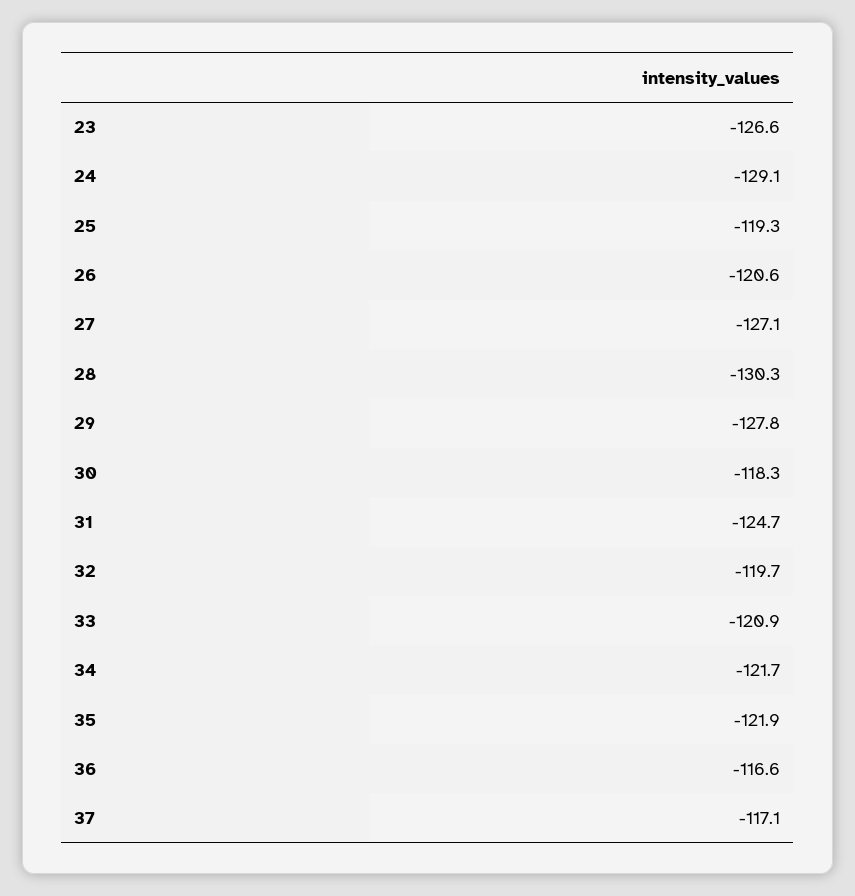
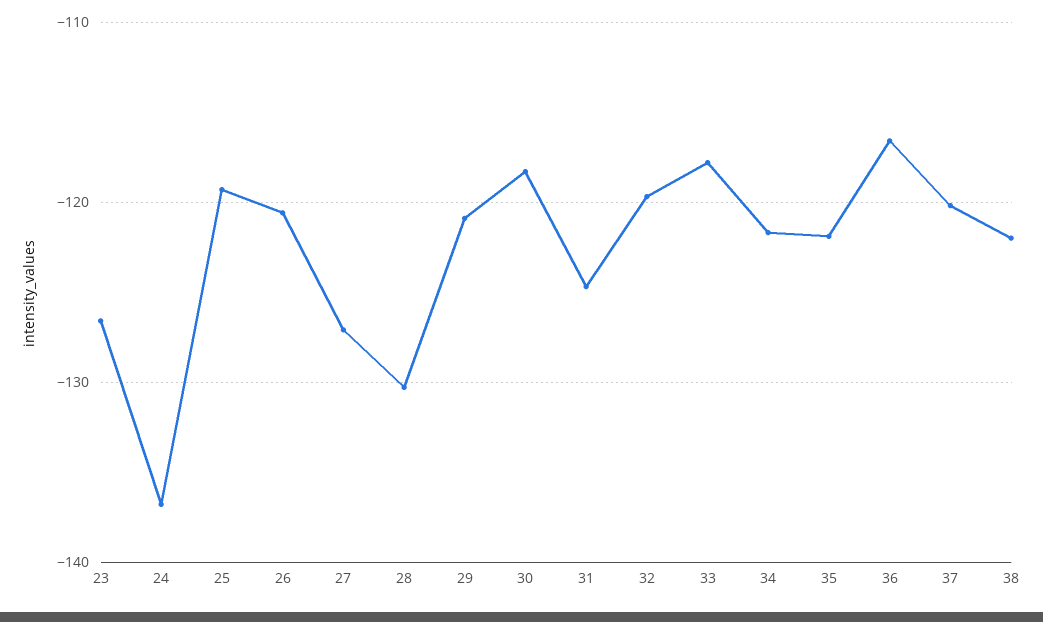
  {
    "23": -126.6,
-   "24": -129.1,
+   "24": -137,
    "25": -119.3,
    "26": -120.6,
    "27": -127.1,
    "28": -130.3,
-   "29": -127.8,
+   "29": -121,
    "30": -118.3,
    "31": -124.7,
    "32": -119.7,
-   "33": -120.9,
+   "33": -118,
    "34": -121.7,
    "35": -121.9,
    "36": -116.6,
-   "37": -117.1
+   "37": -120,
+   "38": -122
  }

